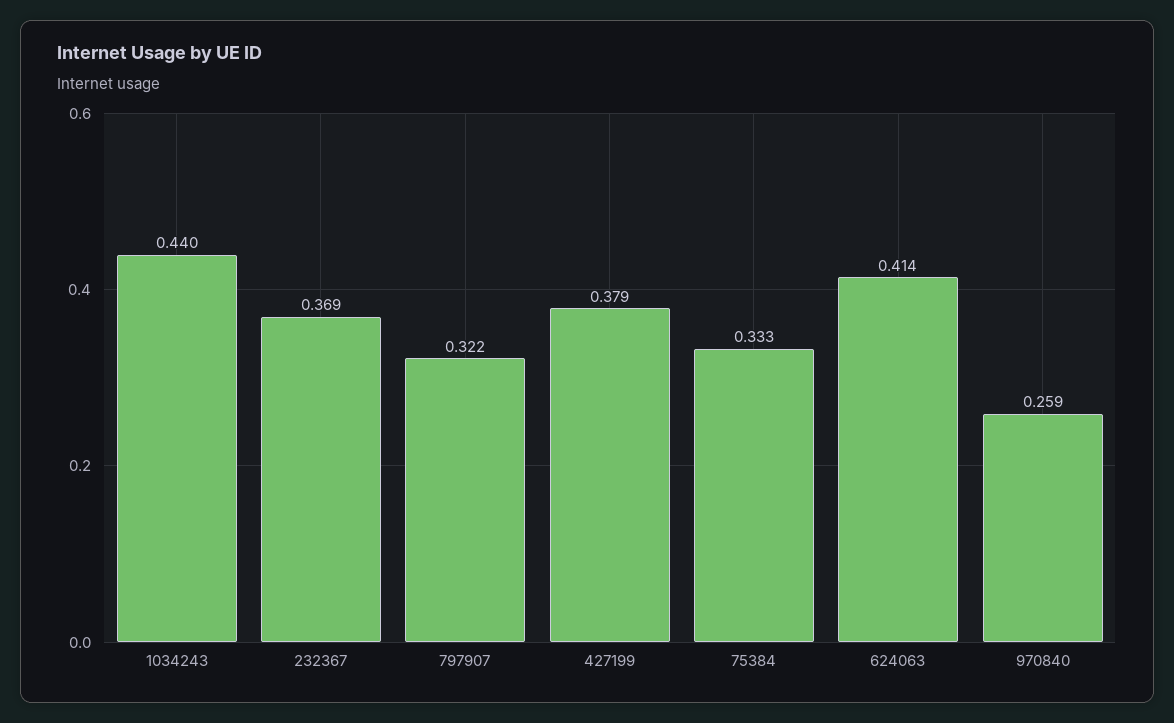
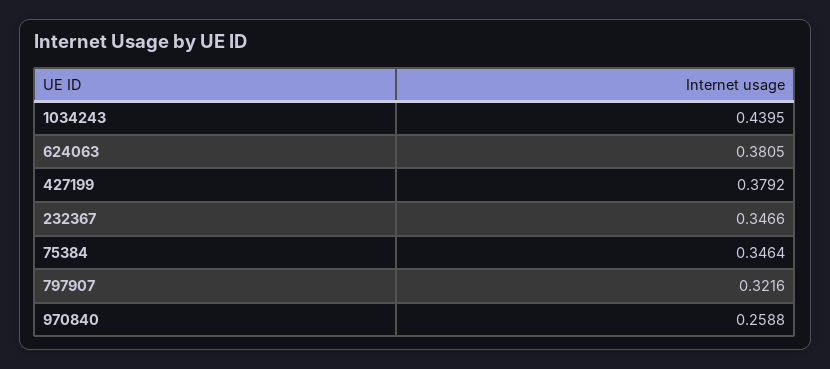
  {
    "1034243": 0.4395,
-   "232367": 0.369,
+   "232367": 0.3466,
    "797907": 0.3216,
    "427199": 0.3792,
-   "75384": 0.333,
+   "75384": 0.3464,
-   "624063": 0.414,
+   "624063": 0.3805,
    "970840": 0.2588
  }

